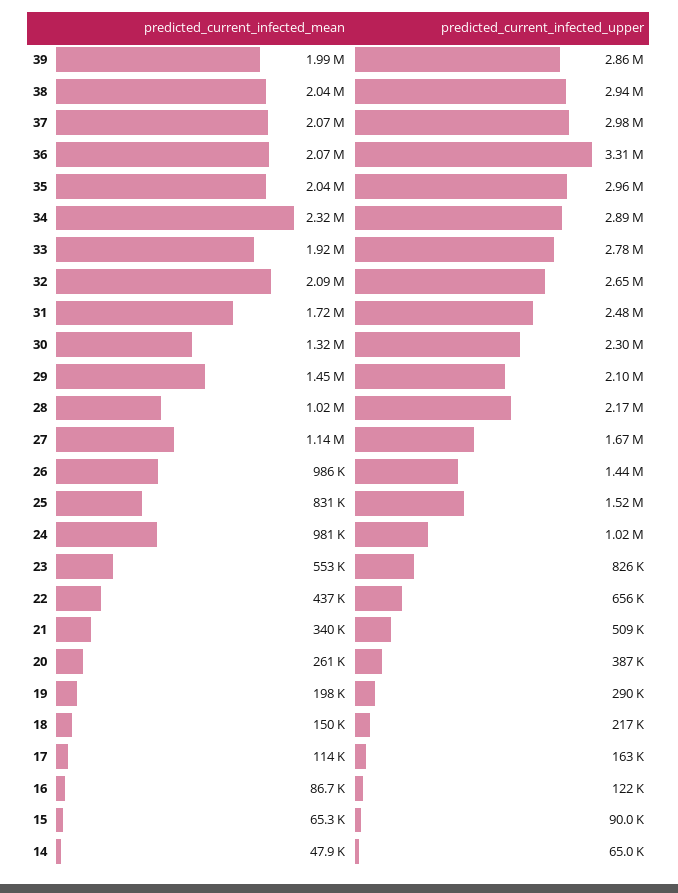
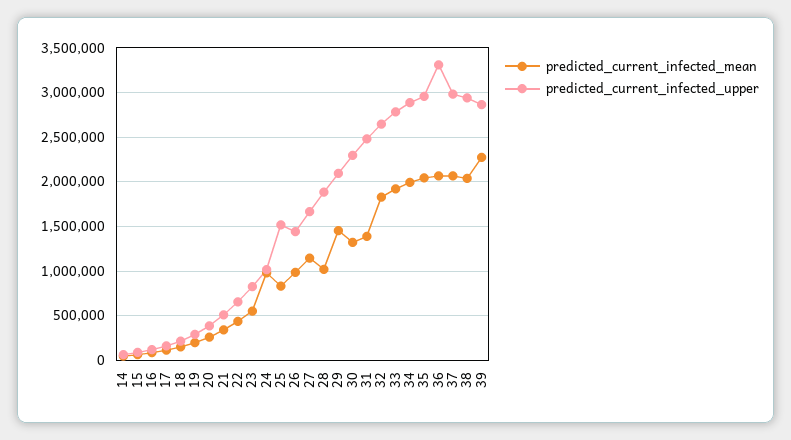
  {
    "predicted_current_infected_mean": {
-     "39": 1990000,
+     "39": 2300000,
      "38": 2040000,
      "37": 2070000,
      "36": 2070000,
      "35": 2040000,
-     "34": 2320000,
+     "34": 2000000,
      "33": 1920000,
-     "32": 2090000,
+     "32": 1800000,
-     "31": 1720000,
+     "31": 1400000,
      "30": 1320000,
      "29": 1450000,
      "28": 1020000,
      "27": 1140000,
      "26": 986000,
      "25": 831000,
      "24": 981000,
      "23": 553000,
      "22": 437000,
      "21": 340000,
      "20": 261000,
      "19": 198000,
      "18": 150000,
      "17": 114000,
      "16": 86700,
      "15": 65300,
      "14": 47900
    },
    "predicted_current_infected_upper": {
      "39": 2860000,
      "38": 2940000,
      "37": 2980000,
      "36": 3310000,
      "35": 2960000,
      "34": 2890000,
      "33": 2780000,
      "32": 2650000,
      "31": 2480000,
      "30": 2300000,
      "29": 2100000,
-     "28": 2170000,
+     "28": 1900000,
      "27": 1670000,
      "26": 1440000,
      "25": 1520000,
      "24": 1020000,
      "23": 826000,
      "22": 656000,
      "21": 509000,
      "20": 387000,
      "19": 290000,
      "18": 217000,
      "17": 163000,
      "16": 122000,
      "15": 90000,
      "14": 65000
    }
  }

